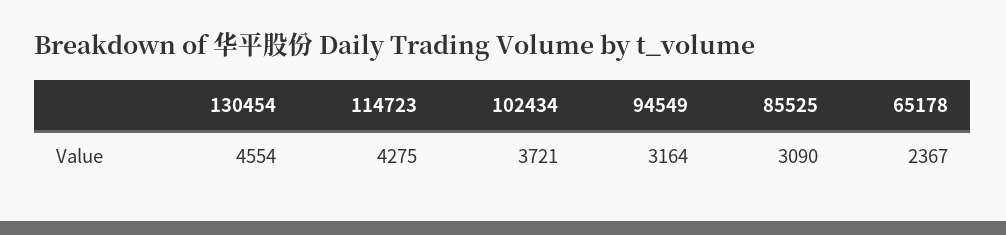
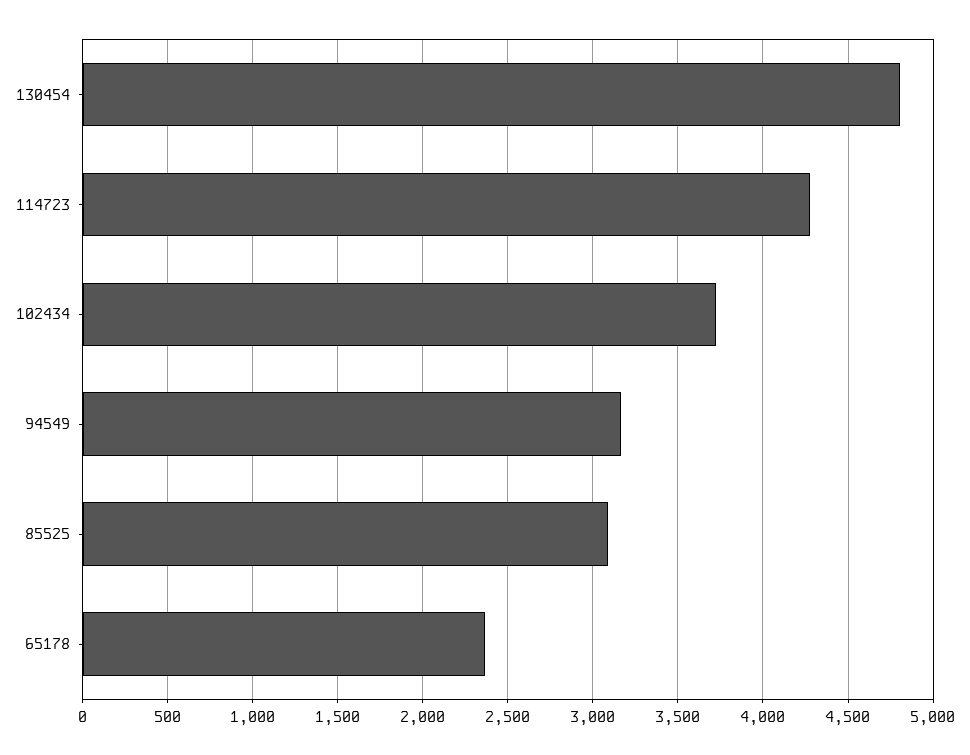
  {
-   "130454": 4554,
+   "130454": 4800,
    "114723": 4275,
    "102434": 3721,
    "94549": 3164,
    "85525": 3090,
    "65178": 2367
  }

